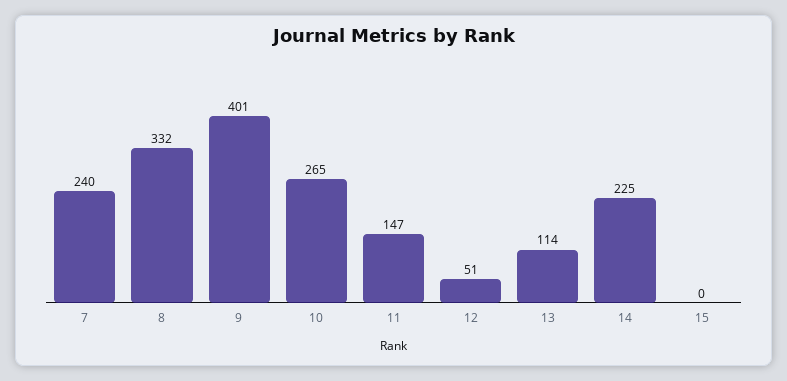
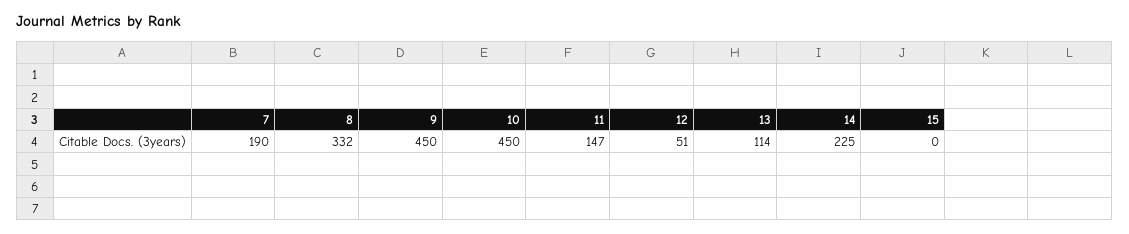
  {
-   "7": 240,
+   "7": 190,
    "8": 332,
-   "9": 401,
+   "9": 450,
-   "10": 265,
+   "10": 450,
    "11": 147,
    "12": 51,
    "13": 114,
    "14": 225,
    "15": 0
  }

